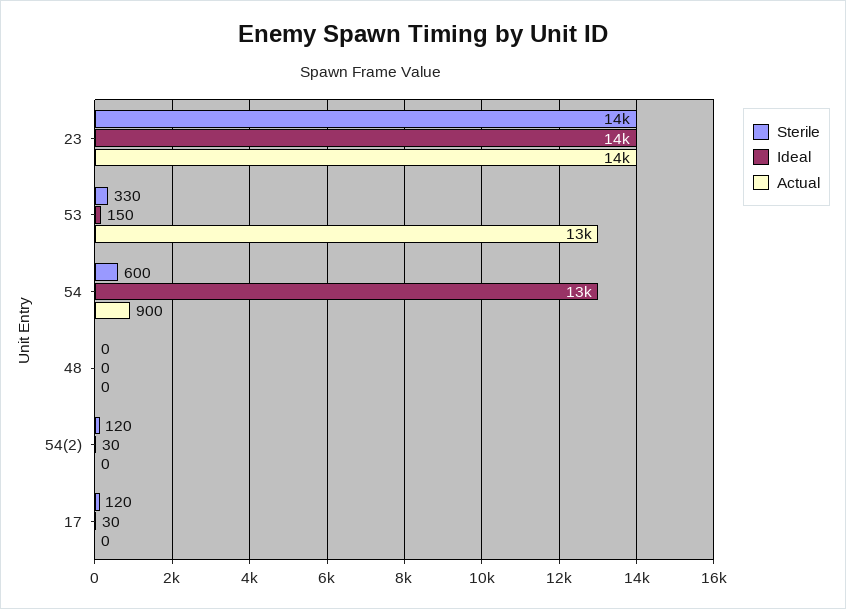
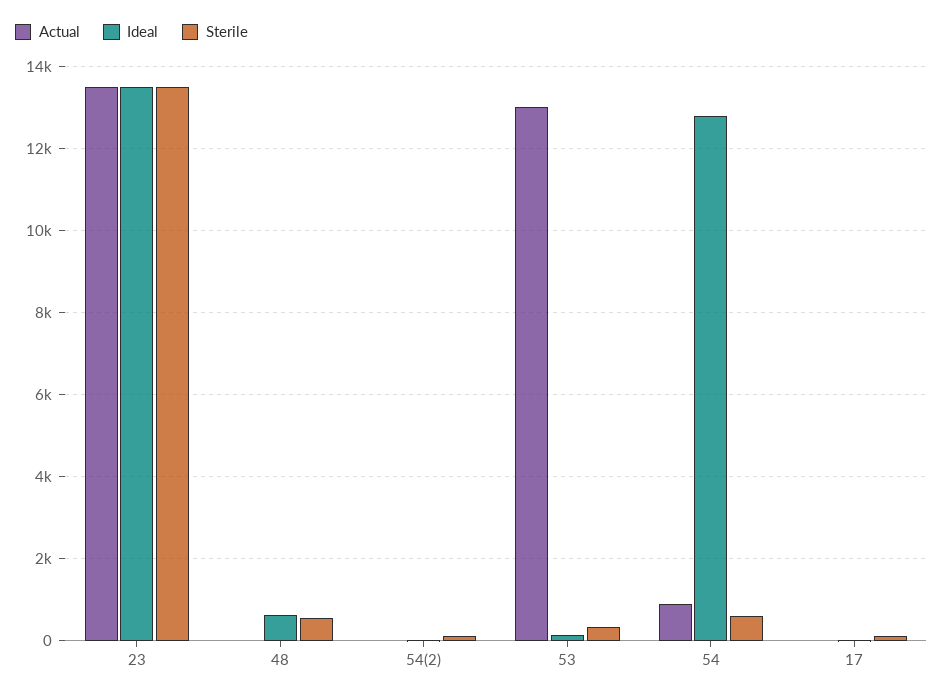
  {
    "Sterile": {
      "23": 14000,
      "53": 330,
      "54": 600,
-     "48": 0,
+     "48": 600,
      "54(2)": 120,
      "17": 120
    },
    "Ideal": {
      "23": 14000,
      "53": 150,
      "54": 13000,
-     "48": 0,
+     "48": 600,
      "54(2)": 30,
      "17": 30
    },
    "Actual": {
      "23": 14000,
      "53": 13000,
      "54": 900,
      "48": 0,
      "54(2)": 0,
      "17": 0
    }
  }

